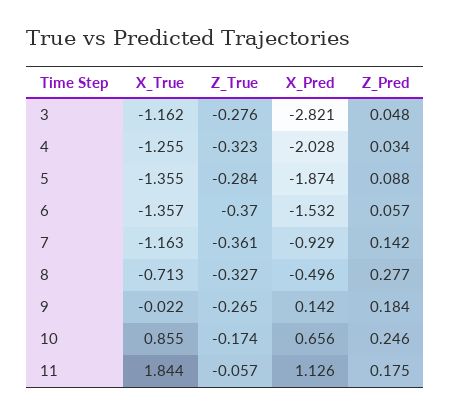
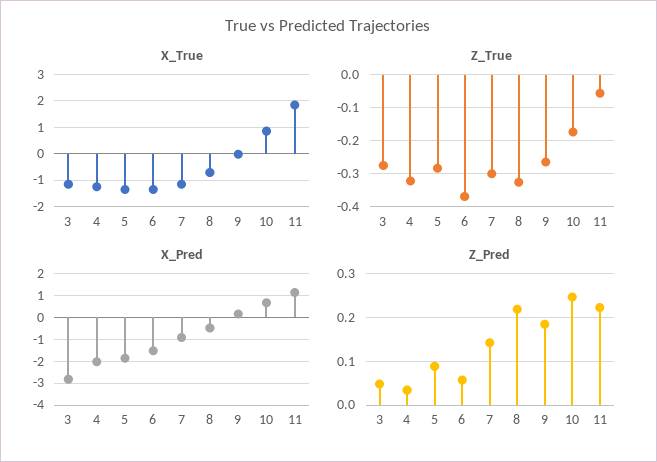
  {
    "X_True": {
      "3": -1.162,
      "4": -1.255,
      "5": -1.355,
      "6": -1.357,
      "7": -1.163,
      "8": -0.713,
      "9": -0.022,
      "10": 0.855,
      "11": 1.844
    },
    "Z_True": {
      "3": -0.276,
      "4": -0.323,
      "5": -0.284,
      "6": -0.37,
-     "7": -0.361,
+     "7": -0.3,
      "8": -0.327,
      "9": -0.265,
      "10": -0.174,
      "11": -0.057
    },
    "X_Pred": {
      "3": -2.821,
      "4": -2.028,
      "5": -1.874,
      "6": -1.532,
      "7": -0.929,
      "8": -0.496,
      "9": 0.142,
      "10": 0.656,
      "11": 1.126
    },
    "Z_Pred": {
      "3": 0.048,
      "4": 0.034,
      "5": 0.088,
      "6": 0.057,
      "7": 0.142,
-     "8": 0.277,
+     "8": 0.22,
      "9": 0.184,
      "10": 0.246,
-     "11": 0.175
+     "11": 0.22
    }
  }

